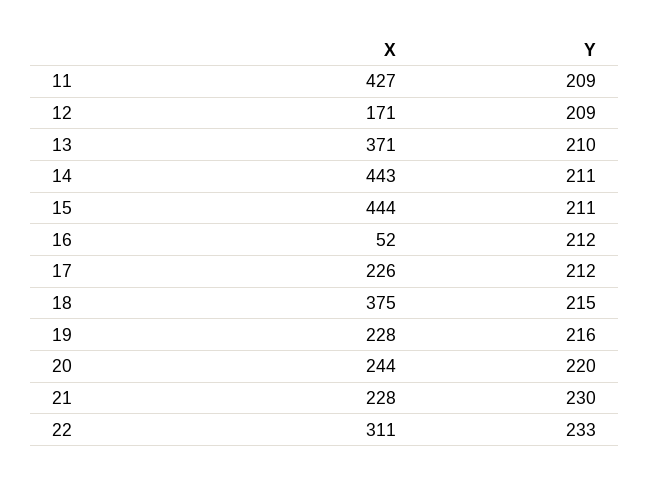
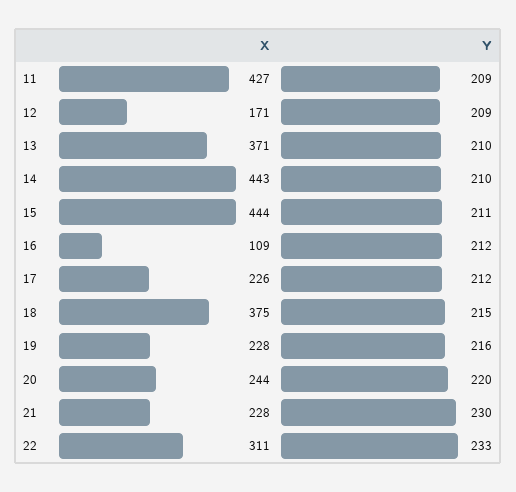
  {
    "X": {
      "11": 427,
      "12": 171,
      "13": 371,
      "14": 443,
      "15": 444,
-     "16": 52,
+     "16": 109,
      "17": 226,
      "18": 375,
      "19": 228,
      "20": 244,
      "21": 228,
      "22": 311
    },
    "Y": {
      "11": 209,
      "12": 209,
      "13": 210,
-     "14": 211,
+     "14": 210,
      "15": 211,
      "16": 212,
      "17": 212,
      "18": 215,
      "19": 216,
      "20": 220,
      "21": 230,
      "22": 233
    }
  }

